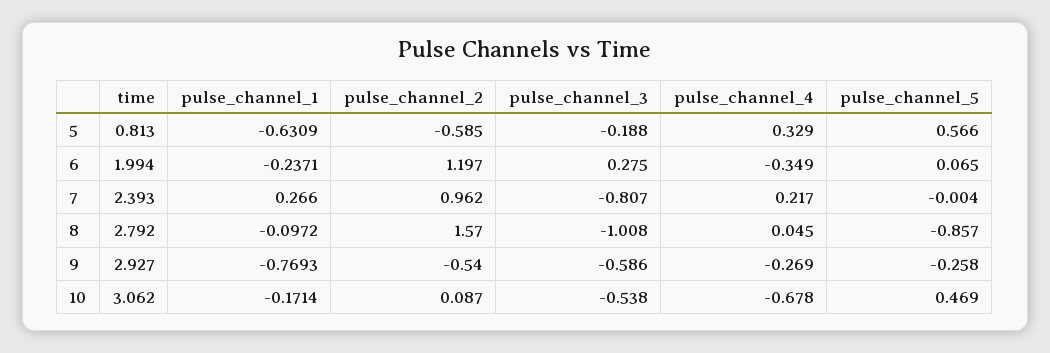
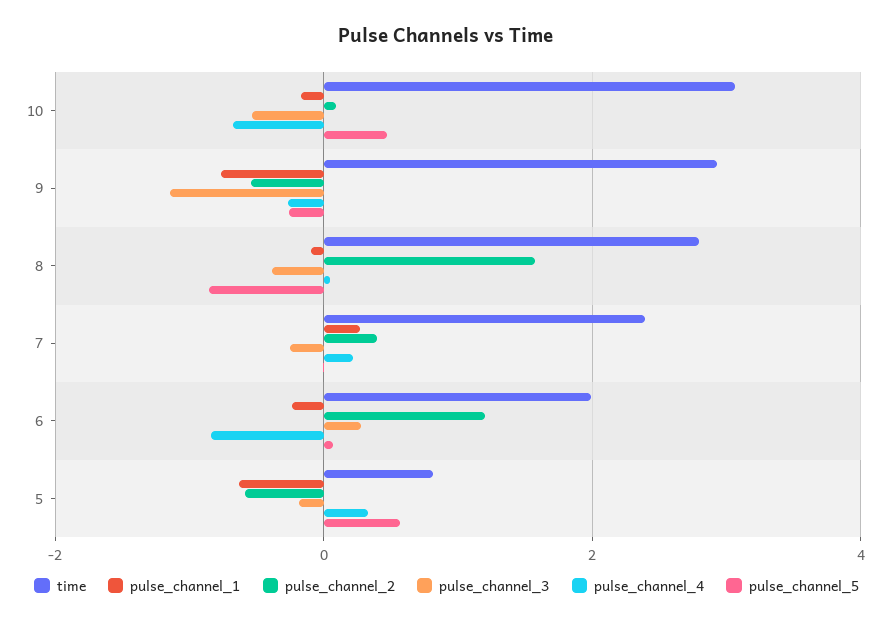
  {
    "time": {
      "5": 0.813,
      "6": 1.994,
      "7": 2.393,
      "8": 2.792,
      "9": 2.927,
      "10": 3.062
    },
    "pulse_channel_1": {
      "5": -0.6309,
      "6": -0.2371,
      "7": 0.266,
      "8": -0.0972,
      "9": -0.7693,
      "10": -0.1714
    },
    "pulse_channel_2": {
      "5": -0.585,
      "6": 1.197,
-     "7": 0.962,
+     "7": 0.4,
      "8": 1.57,
      "9": -0.54,
      "10": 0.087
    },
    "pulse_channel_3": {
      "5": -0.188,
      "6": 0.275,
-     "7": -0.807,
+     "7": -0.2,
-     "8": -1.008,
+     "8": -0.4,
-     "9": -0.586,
+     "9": -1.2,
      "10": -0.538
    },
    "pulse_channel_4": {
      "5": 0.329,
-     "6": -0.349,
+     "6": -0.8,
      "7": 0.217,
      "8": 0.045,
      "9": -0.269,
      "10": -0.678
    },
    "pulse_channel_5": {
      "5": 0.566,
      "6": 0.065,
      "7": -0.004,
      "8": -0.857,
      "9": -0.258,
      "10": 0.469
    }
  }

